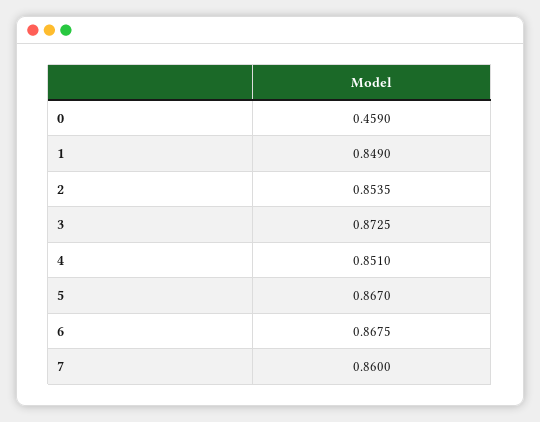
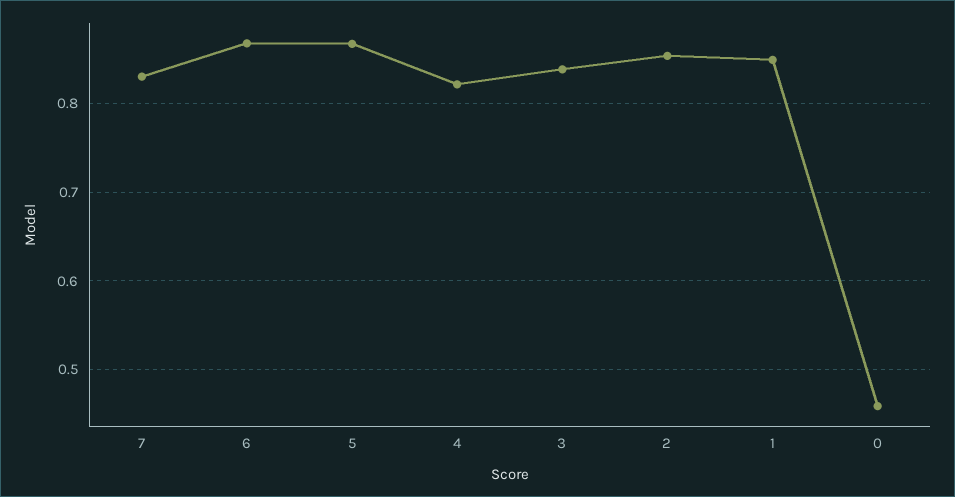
  {
    "0": 0.459,
    "1": 0.849,
    "2": 0.8535,
-   "3": 0.8725,
+   "3": 0.84,
-   "4": 0.851,
+   "4": 0.82,
    "5": 0.867,
    "6": 0.8675,
-   "7": 0.86
+   "7": 0.83
  }

